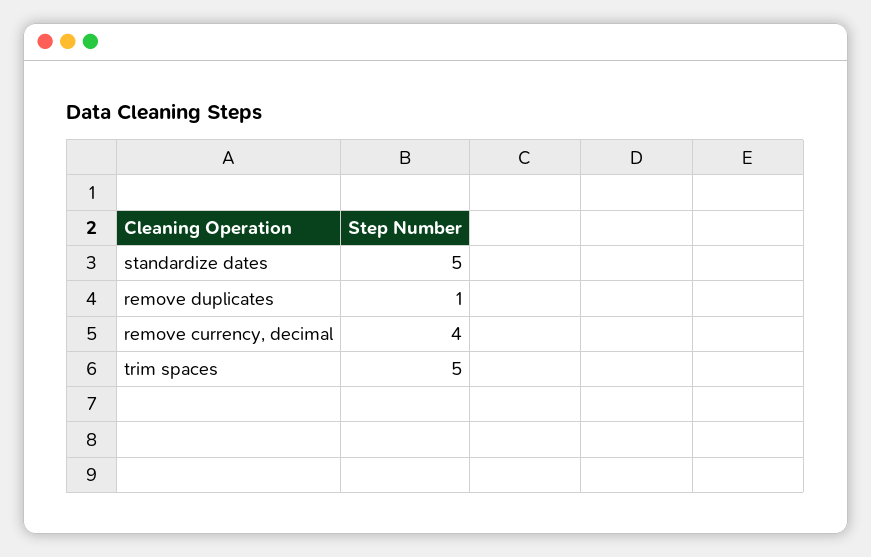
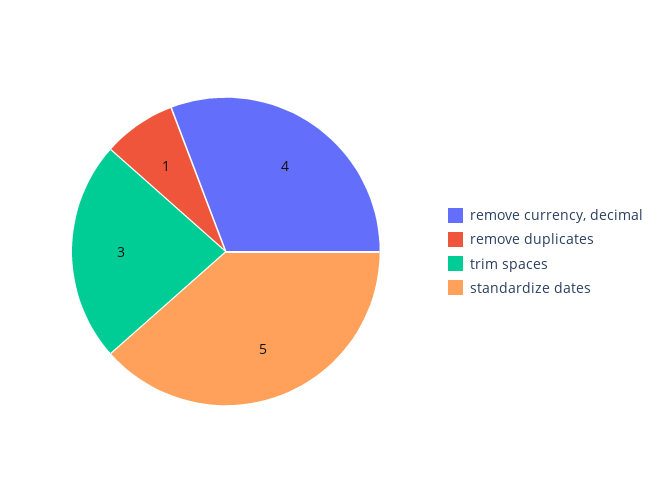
  {
    "standardize dates": 5,
    "remove duplicates": 1,
    "remove currency, decimal": 4,
-   "trim spaces": 5
+   "trim spaces": 3
  }

